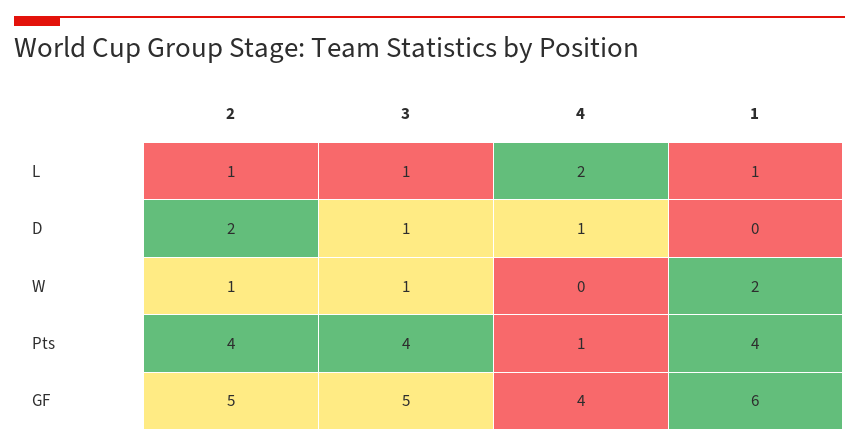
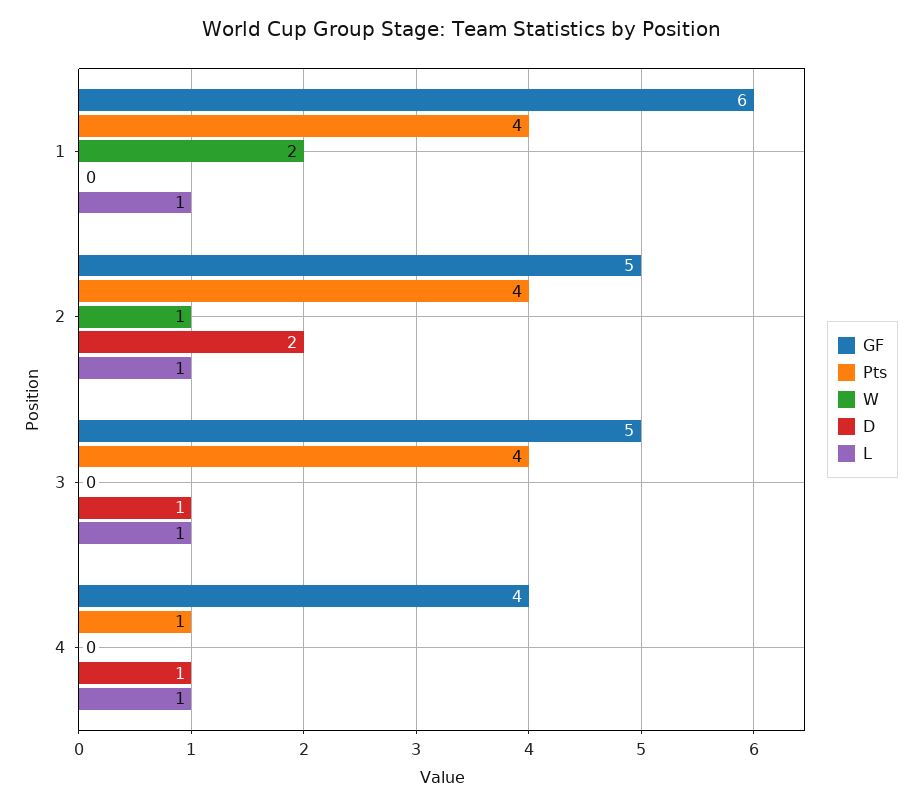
  {
    "L": {
      "2": 1,
      "3": 1,
-     "4": 2,
+     "4": 1,
      "1": 1
    },
    "D": {
      "2": 2,
      "3": 1,
      "4": 1,
      "1": 0
    },
    "W": {
      "2": 1,
-     "3": 1,
+     "3": 0,
      "4": 0,
      "1": 2
    },
    "Pts": {
      "2": 4,
      "3": 4,
      "4": 1,
      "1": 4
    },
    "GF": {
      "2": 5,
      "3": 5,
      "4": 4,
      "1": 6
    }
  }

